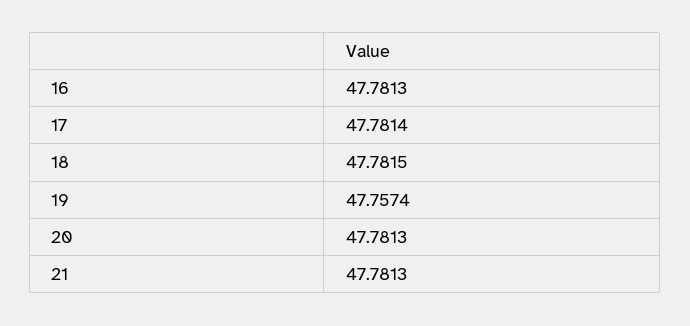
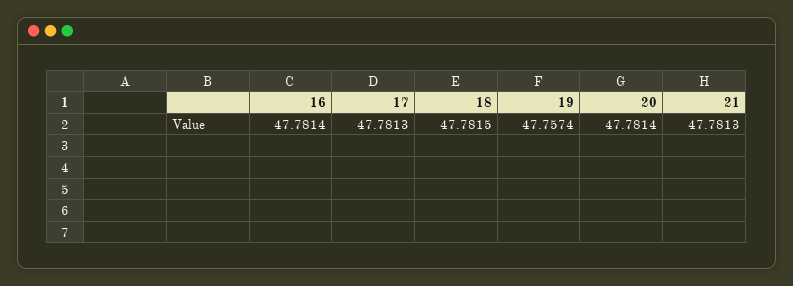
  {
-   "16": 47.7813,
+   "16": 47.7814,
-   "17": 47.7814,
+   "17": 47.7813,
    "18": 47.7815,
    "19": 47.7574,
-   "20": 47.7813,
+   "20": 47.7814,
    "21": 47.7813
  }

